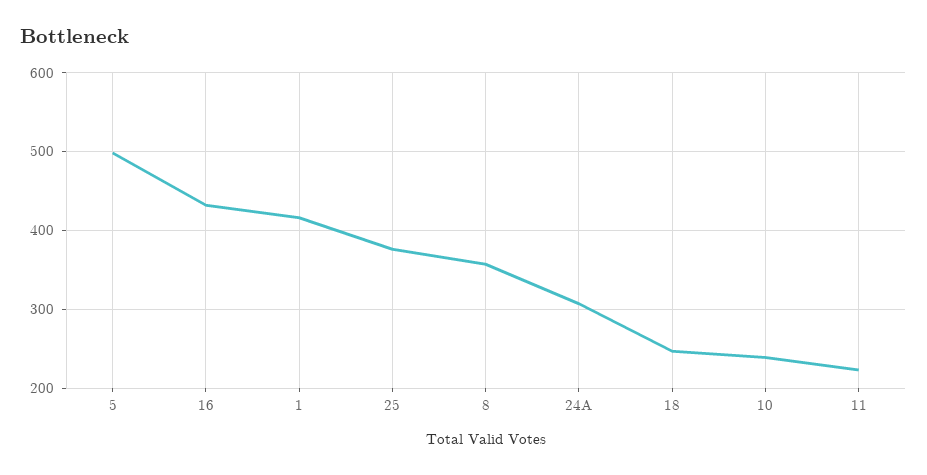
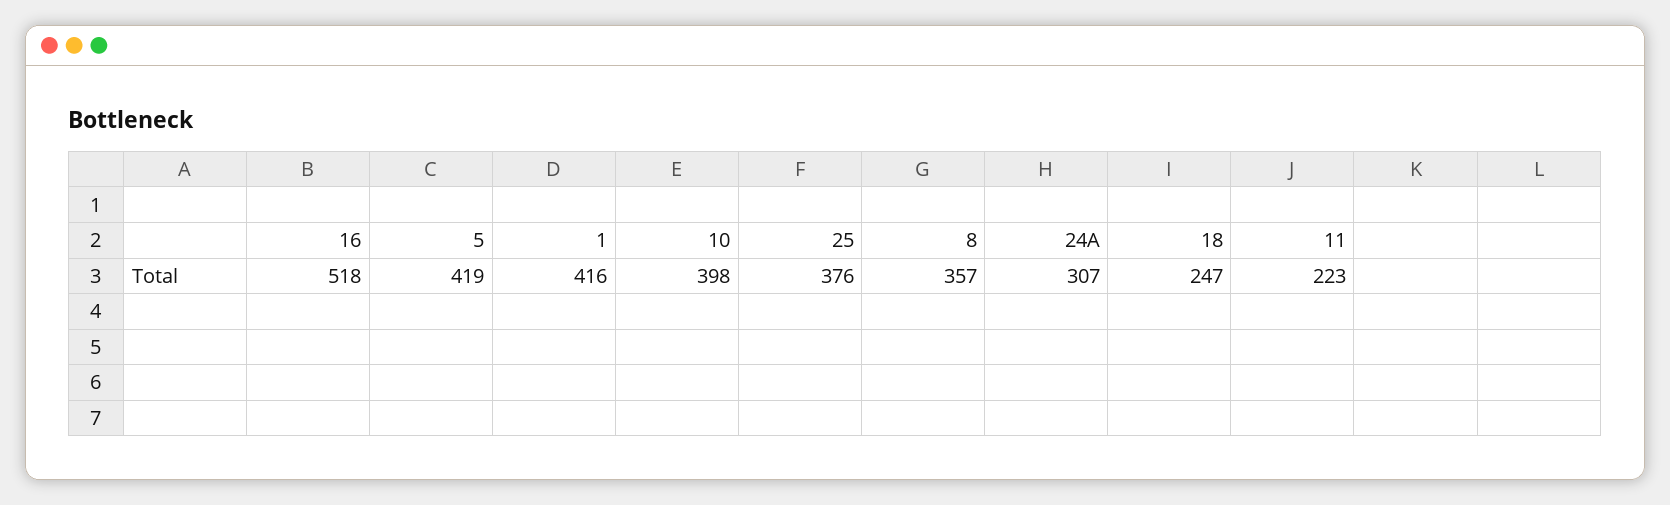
  {
-   "5": 500,
+   "5": 419,
-   "16": 430,
+   "16": 518,
    "1": 416,
    "25": 376,
    "8": 357,
    "24A": 307,
    "18": 247,
-   "10": 240,
+   "10": 398,
    "11": 223
  }

